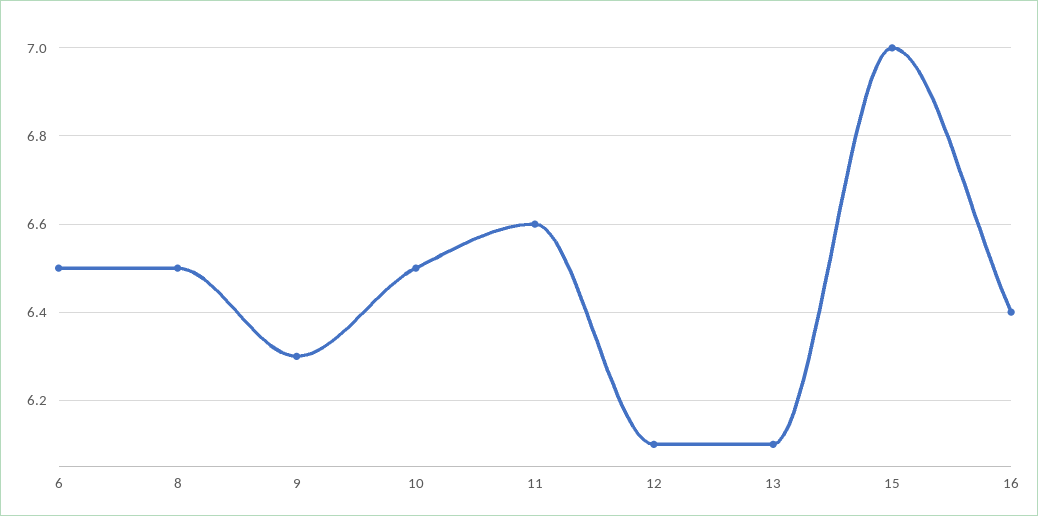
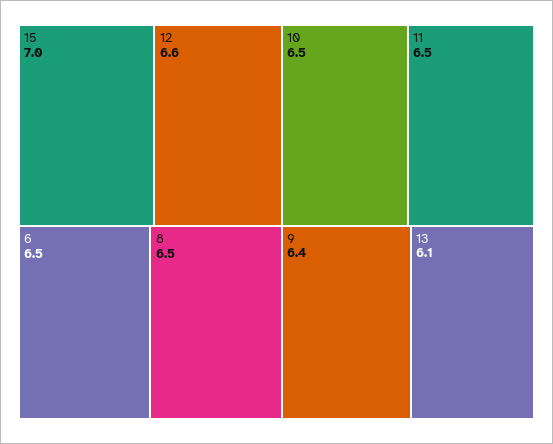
  {
    "6": 6.5,
    "8": 6.5,
-   "9": 6.3,
+   "9": 6.4,
    "10": 6.5,
-   "11": 6.6,
+   "11": 6.5,
-   "12": 6.1,
+   "12": 6.6,
    "13": 6.1,
-   "15": 7,
+   "15": 7
-   "16": 6.4
  }

